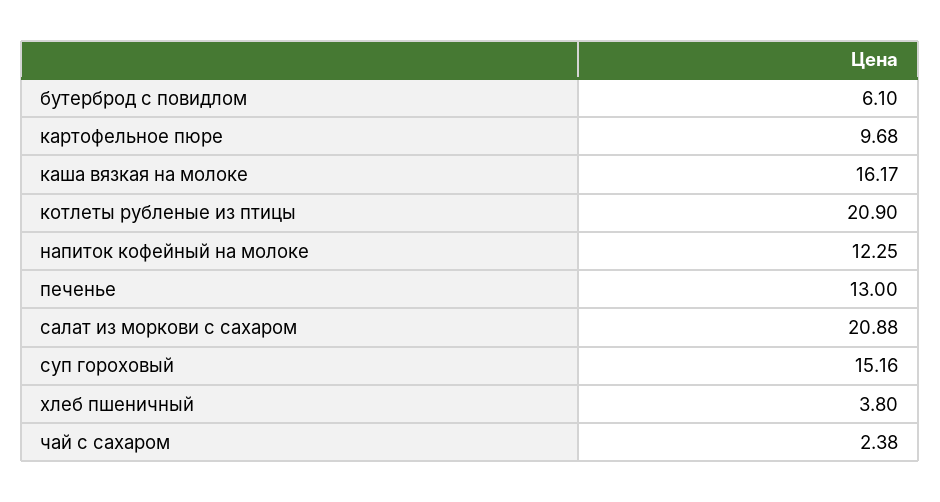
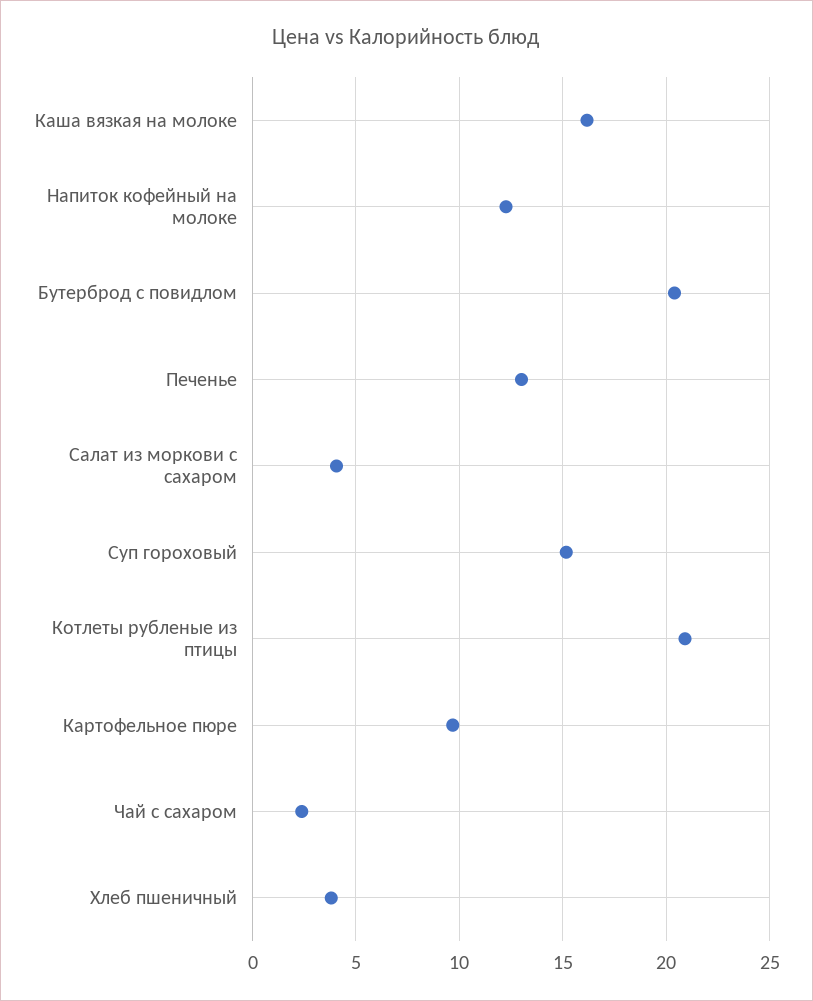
  {
-   "бутерброд с повидлом": 6.1,
+   "бутерброд с повидлом": 20.5,
    "картофельное пюре": 9.68,
    "каша вязкая на молоке": 16.17,
    "котлеты рубленые из птицы": 20.9,
    "напиток кофейный на молоке": 12.25,
    "печенье": 13,
-   "салат из моркови с сахаром": 20.88,
+   "салат из моркови с сахаром": 4,
    "суп гороховый": 15.16,
    "хлеб пшеничный": 3.8,
    "чай с сахаром": 2.38
  }

